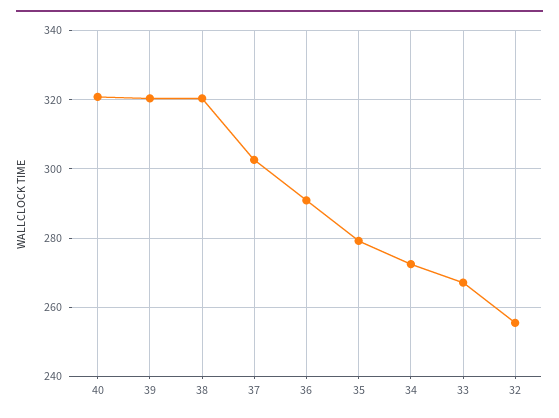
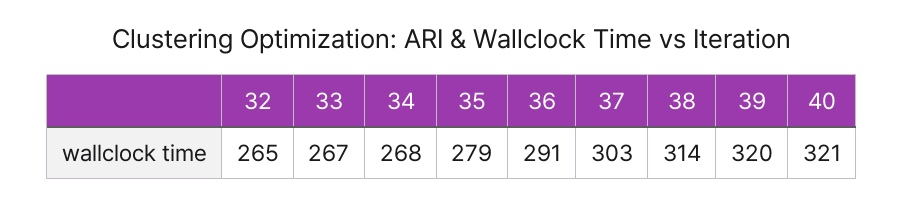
  {
    "40": 321,
    "39": 320,
-   "38": 320,
+   "38": 314,
    "37": 303,
    "36": 291,
    "35": 279,
-   "34": 272,
+   "34": 268,
    "33": 267,
-   "32": 256
+   "32": 265
  }

